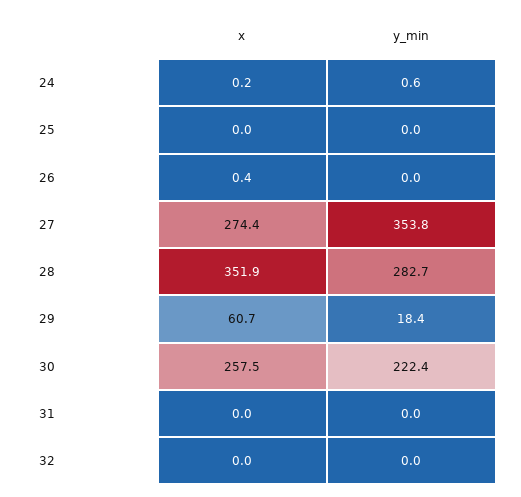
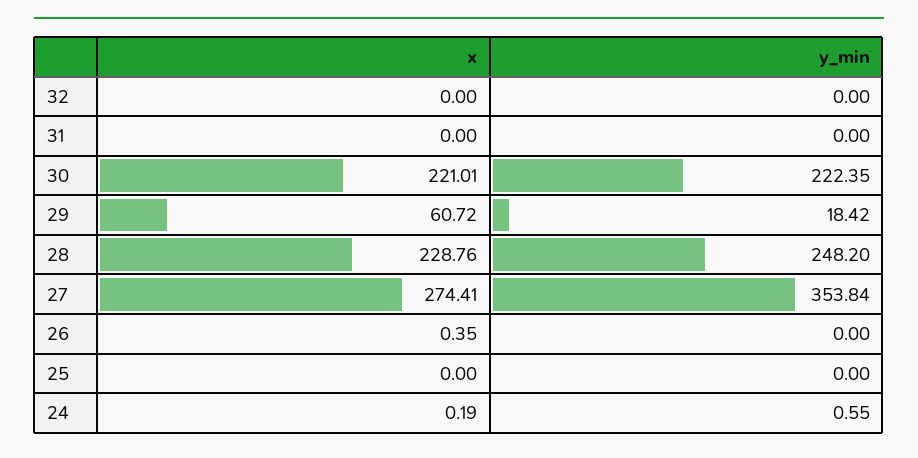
  {
    "x": {
      "24": 0.19,
      "25": 0,
      "26": 0.35,
      "27": 274.41,
-     "28": 351.9,
+     "28": 228.76,
      "29": 60.72,
-     "30": 257.5,
+     "30": 221.01,
      "31": 0,
      "32": 0
    },
    "y_min": {
      "24": 0.55,
      "25": 0,
      "26": 0,
      "27": 353.84,
-     "28": 282.7,
+     "28": 248.2,
      "29": 18.42,
      "30": 222.35,
      "31": 0,
      "32": 0
    }
  }

